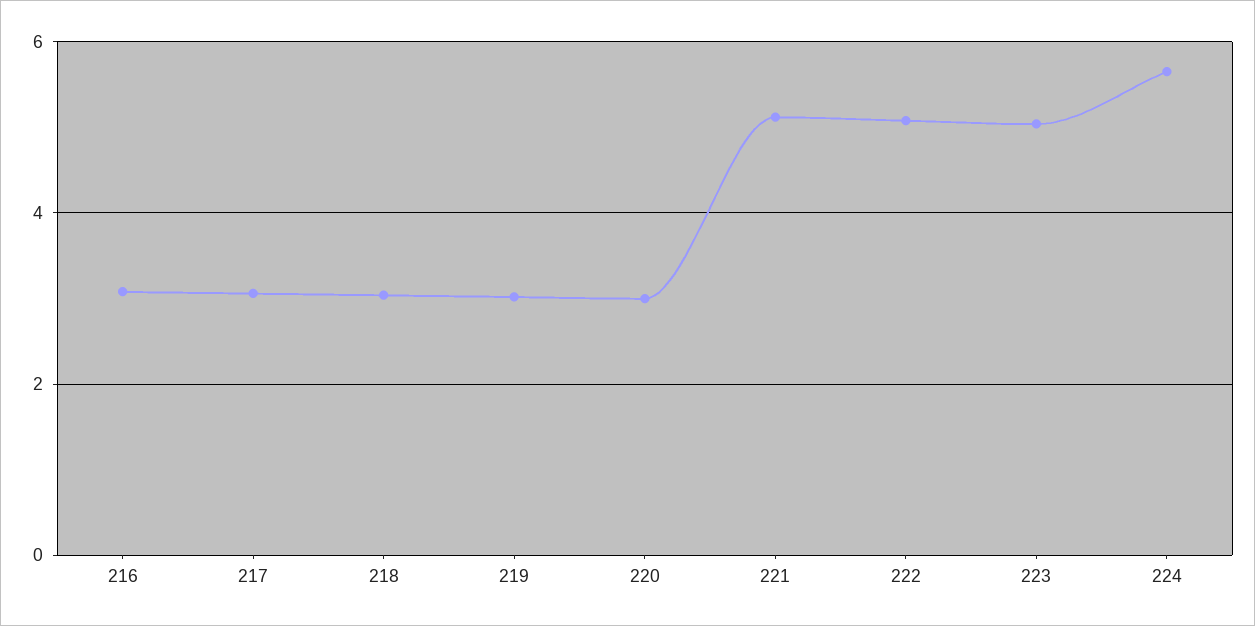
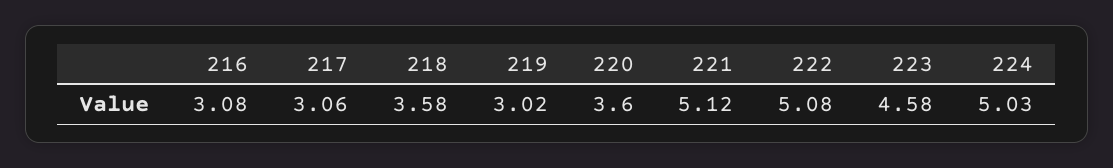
  {
    "216": 3.08,
    "217": 3.06,
-   "218": 3,
+   "218": 3.58,
    "219": 3.02,
-   "220": 3,
+   "220": 3.6,
    "221": 5.12,
    "222": 5.08,
-   "223": 5,
+   "223": 4.58,
-   "224": 5.6
+   "224": 5.03
  }

